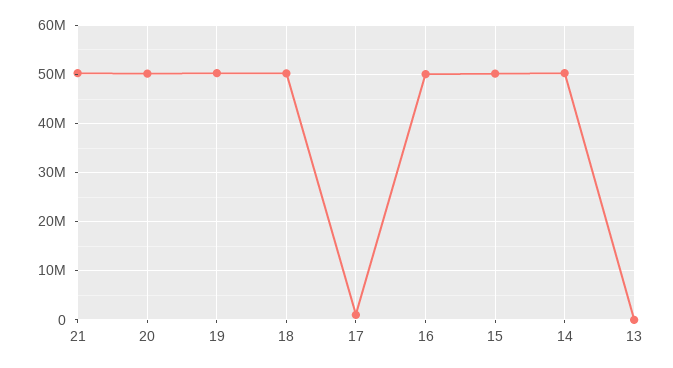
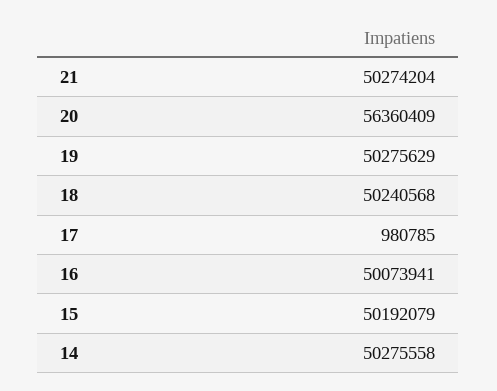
  {
    "21": 50274204,
-   "20": 50000000,
+   "20": 56360409,
    "19": 50275629,
    "18": 50240568,
    "17": 980785,
    "16": 50073941,
    "15": 50192079,
-   "14": 50275558,
+   "14": 50275558
-   "13": 0
  }

